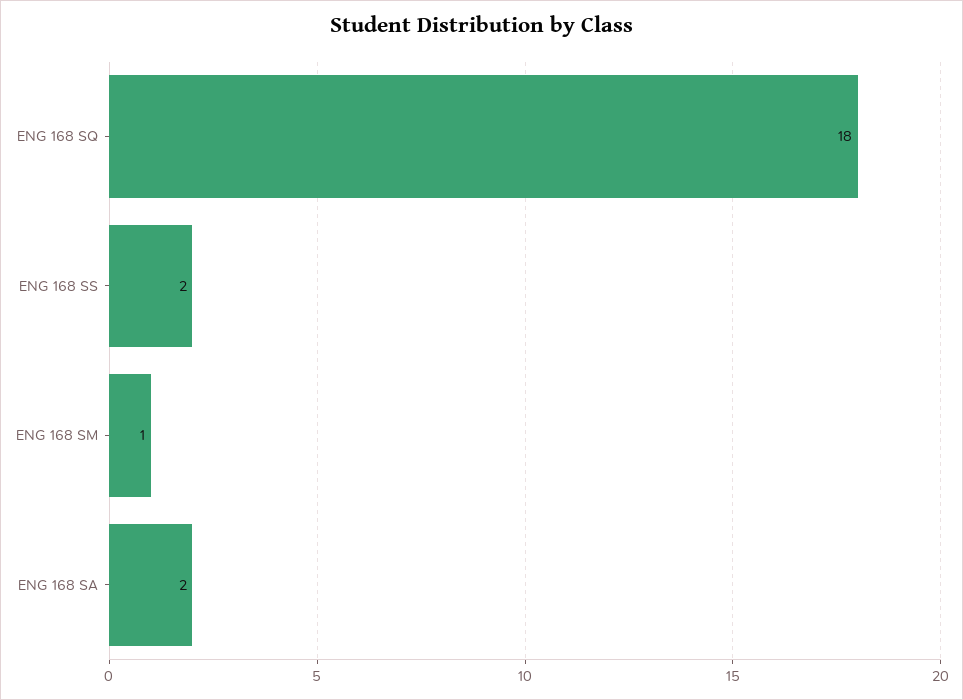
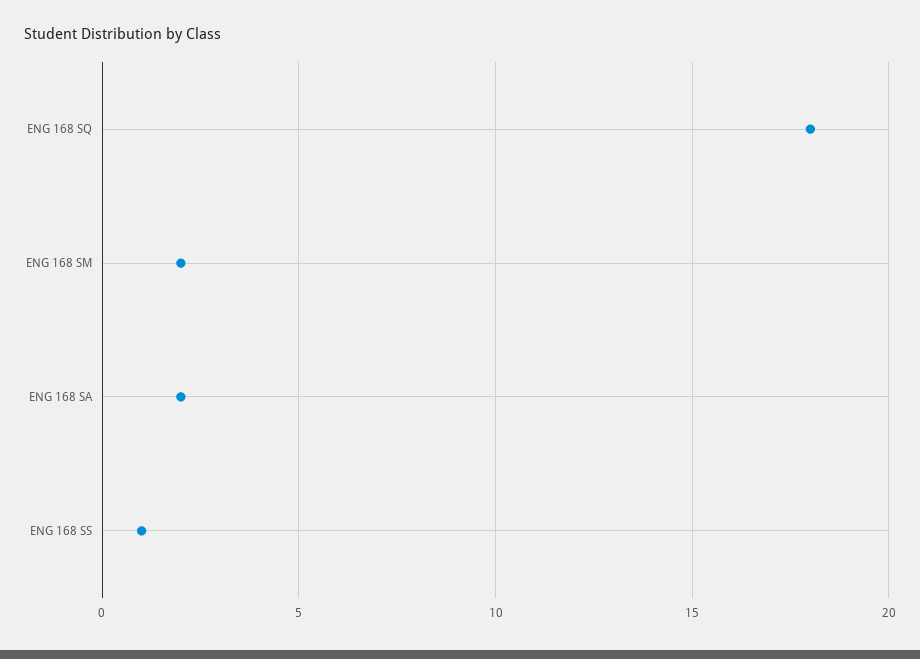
  {
    "ENG 168 SQ": 18,
-   "ENG 168 SS": 2,
+   "ENG 168 SS": 1,
-   "ENG 168 SM": 1,
+   "ENG 168 SM": 2,
    "ENG 168 SA": 2
  }

